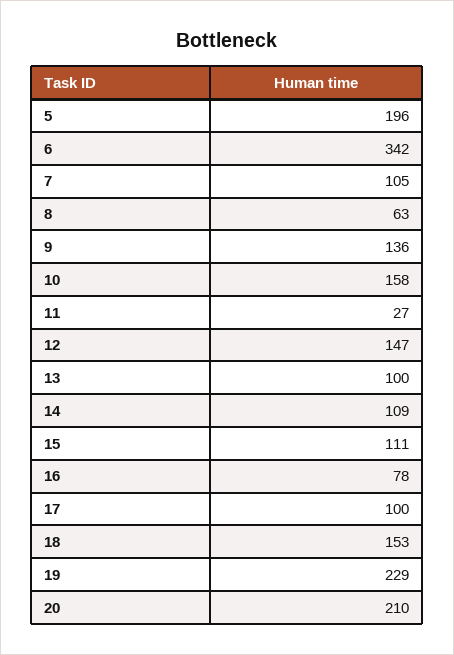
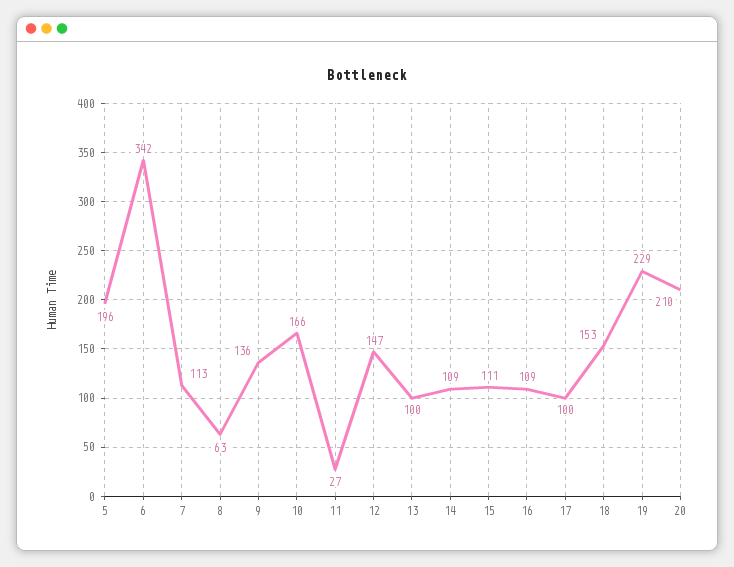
  {
    "5": 196,
    "6": 342,
-   "7": 105,
+   "7": 113,
    "8": 63,
    "9": 136,
-   "10": 158,
+   "10": 166,
    "11": 27,
    "12": 147,
    "13": 100,
    "14": 109,
    "15": 111,
-   "16": 78,
+   "16": 109,
    "17": 100,
    "18": 153,
    "19": 229,
    "20": 210
  }

